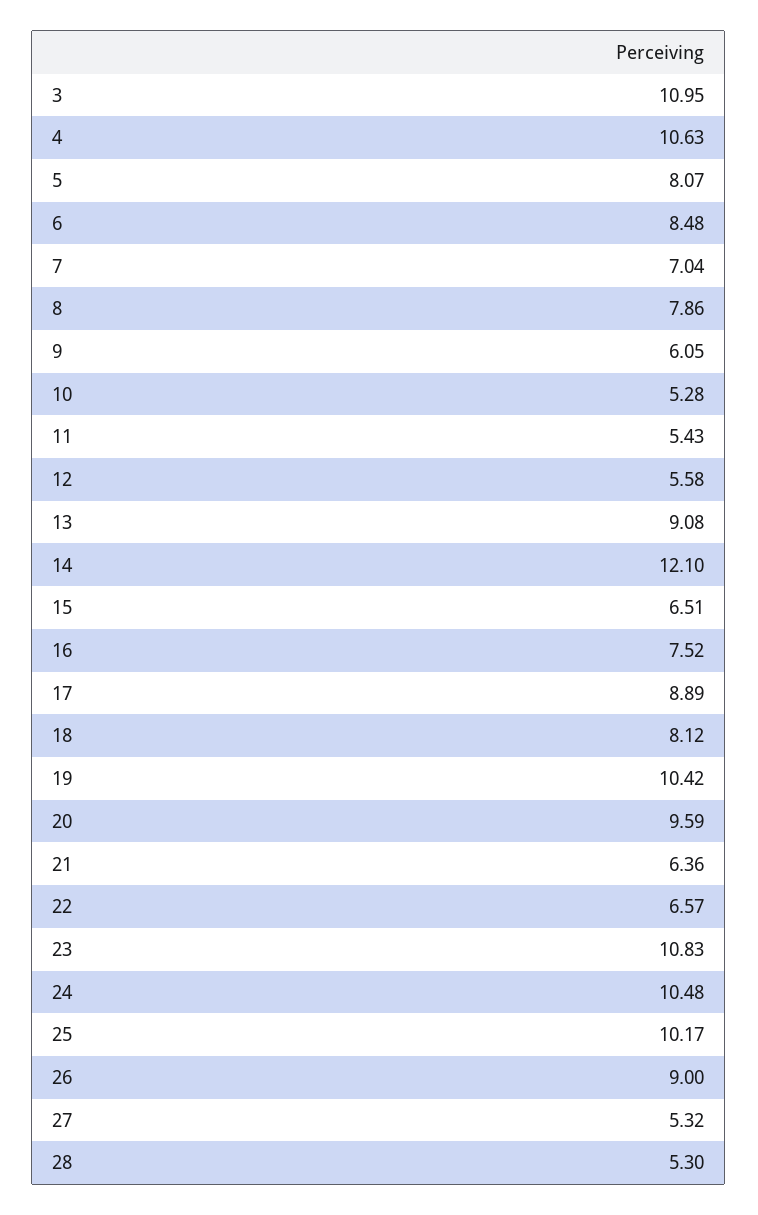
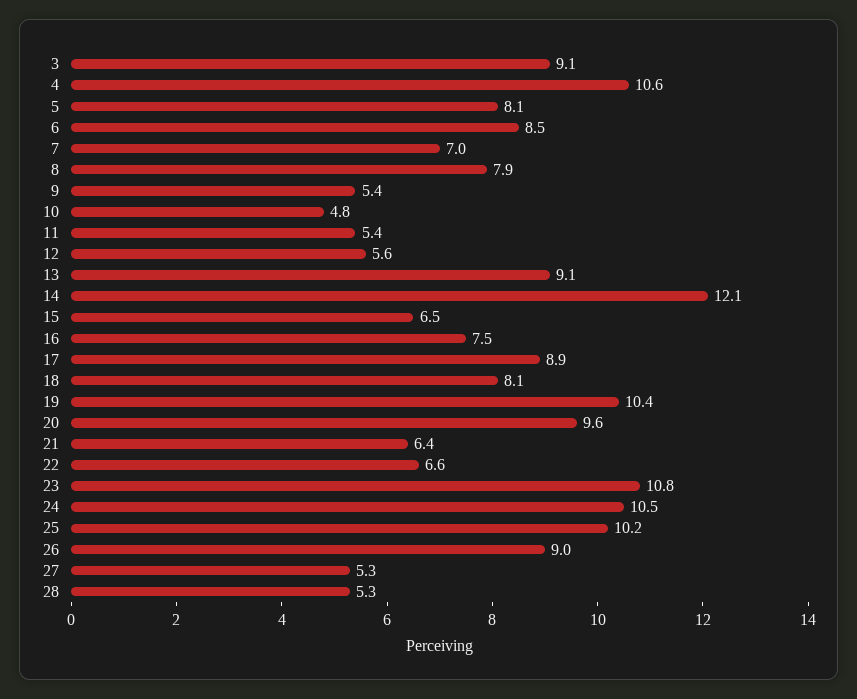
  {
-   "3": 10.95,
+   "3": 9.1,
    "4": 10.63,
    "5": 8.07,
    "6": 8.48,
    "7": 7.04,
    "8": 7.86,
-   "9": 6.05,
+   "9": 5.4,
-   "10": 5.28,
+   "10": 4.8,
    "11": 5.43,
    "12": 5.58,
    "13": 9.08,
    "14": 12.1,
    "15": 6.51,
    "16": 7.52,
    "17": 8.89,
    "18": 8.12,
    "19": 10.42,
    "20": 9.59,
    "21": 6.36,
    "22": 6.57,
    "23": 10.83,
    "24": 10.48,
    "25": 10.17,
    "26": 9,
    "27": 5.32,
    "28": 5.3
  }

